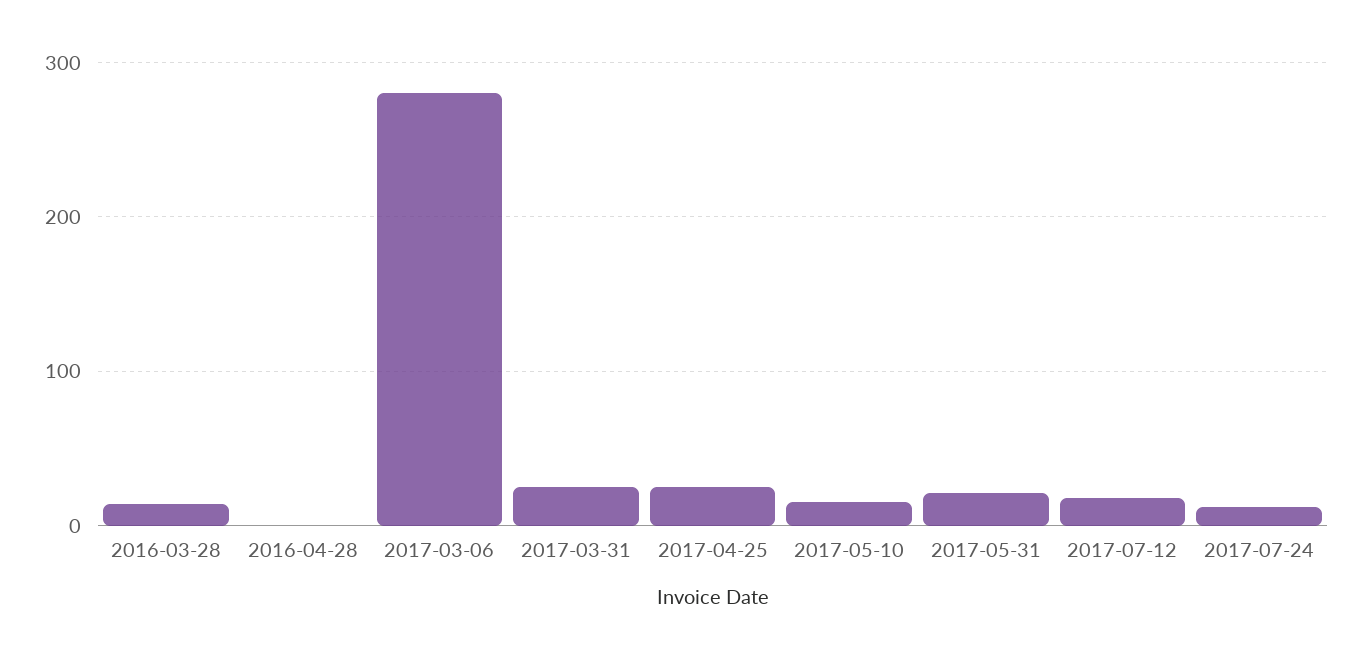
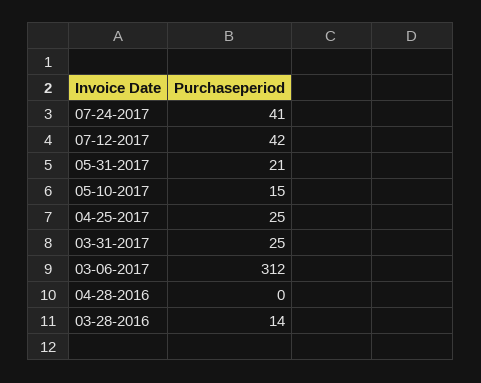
  {
    "2016-03-28": 14,
    "2016-04-28": 0,
-   "2017-03-06": 280,
+   "2017-03-06": 312,
    "2017-03-31": 25,
    "2017-04-25": 25,
    "2017-05-10": 15,
    "2017-05-31": 21,
-   "2017-07-12": 20,
+   "2017-07-12": 42,
-   "2017-07-24": 10
+   "2017-07-24": 41
  }

